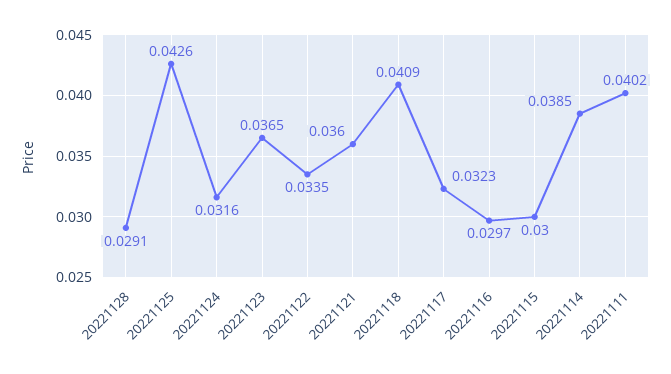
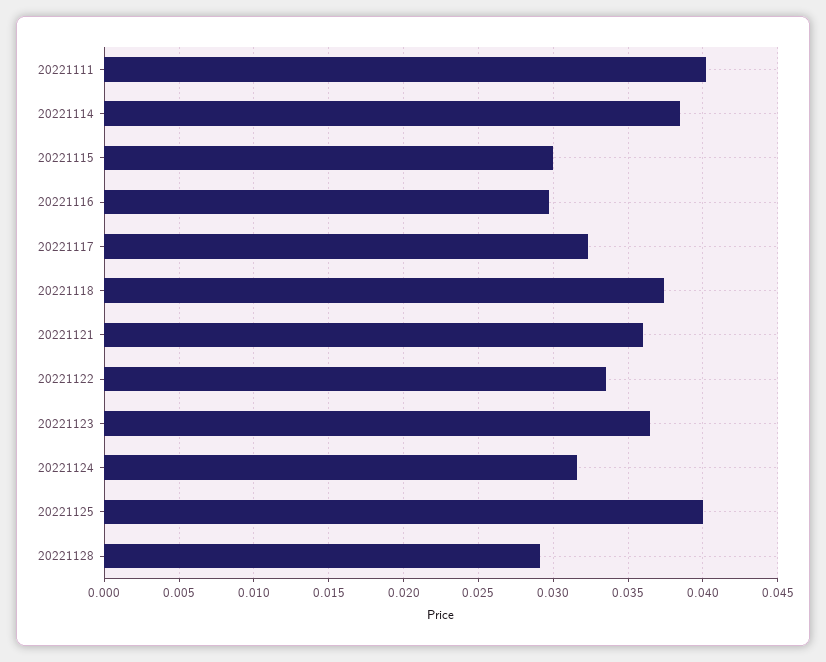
  {
    "20221128": 0.0291,
-   "20221125": 0.0426,
+   "20221125": 0.04,
    "20221124": 0.0316,
    "20221123": 0.0365,
    "20221122": 0.0335,
    "20221121": 0.036,
-   "20221118": 0.0409,
+   "20221118": 0.0375,
    "20221117": 0.0323,
    "20221116": 0.0297,
    "20221115": 0.03,
    "20221114": 0.0385,
    "20221111": 0.0402
  }

